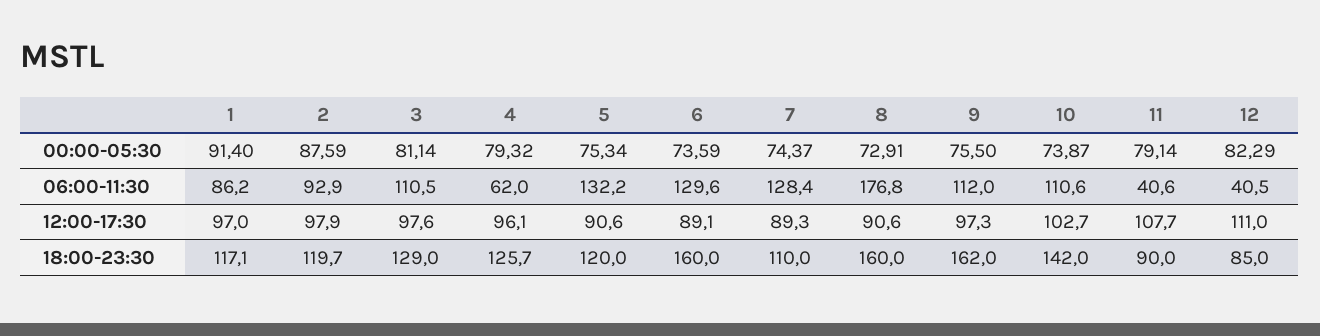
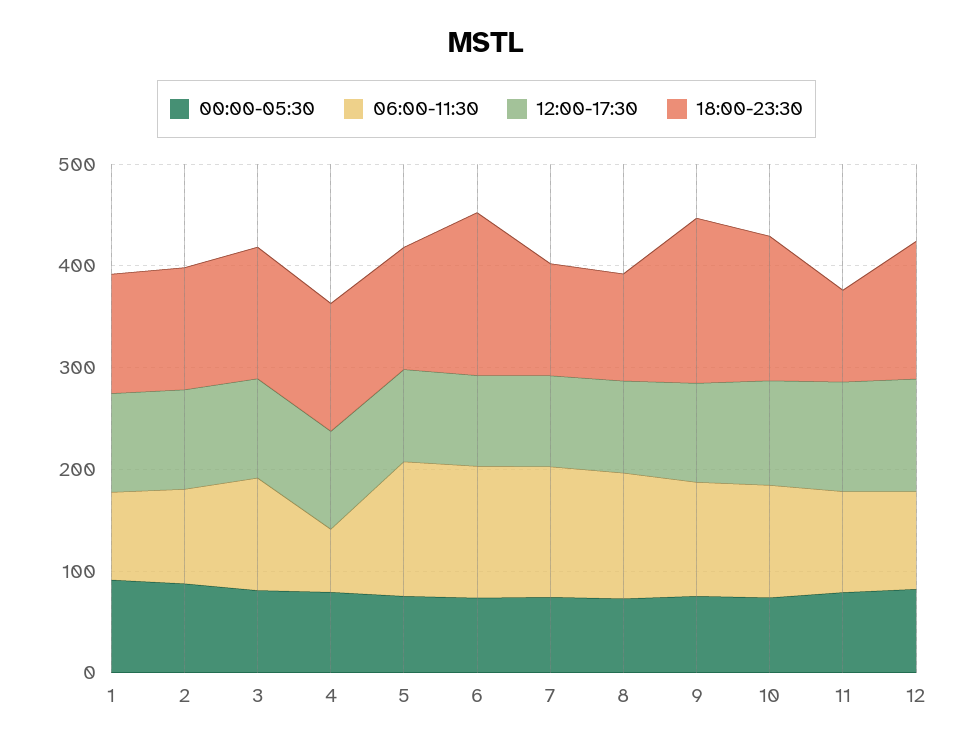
  {
    "00:00-05:30": {
      "1": 91.4,
      "2": 87.59,
      "3": 81.14,
      "4": 79.32,
      "5": 75.34,
      "6": 73.59,
      "7": 74.37,
      "8": 72.91,
      "9": 75.5,
      "10": 73.87,
      "11": 79.14,
      "12": 82.29
    },
    "06:00-11:30": {
      "1": 86.2,
      "2": 92.9,
      "3": 110.5,
      "4": 62,
      "5": 132.2,
      "6": 129.6,
      "7": 128.4,
-     "8": 176.8,
+     "8": 120,
      "9": 112,
      "10": 110.6,
-     "11": 40.6,
+     "11": 100,
-     "12": 40.5
+     "12": 100
    },
    "12:00-17:30": {
      "1": 97,
      "2": 97.9,
      "3": 97.6,
      "4": 96.1,
      "5": 90.6,
      "6": 89.1,
      "7": 89.3,
      "8": 90.6,
      "9": 97.3,
      "10": 102.7,
      "11": 107.7,
      "12": 111
    },
    "18:00-23:30": {
      "1": 117.1,
      "2": 119.7,
      "3": 129,
      "4": 125.7,
      "5": 120,
      "6": 160,
      "7": 110,
-     "8": 160,
+     "8": 100,
      "9": 162,
      "10": 142,
      "11": 90,
-     "12": 85
+     "12": 140
    }
  }

